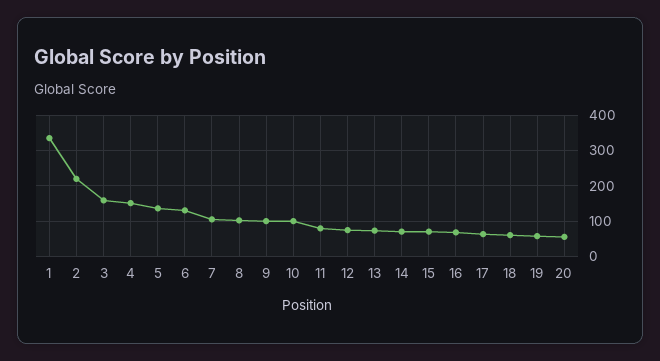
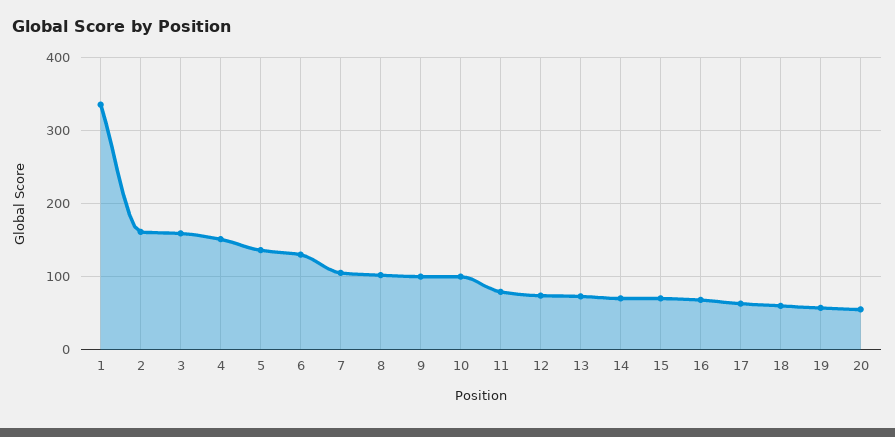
  {
    "1": 340,
-   "2": 220,
+   "2": 160,
    "3": 160,
    "4": 150,
    "5": 140,
    "6": 130,
    "7": 110,
    "8": 100,
    "9": 100,
    "10": 100,
    "11": 80,
    "12": 70,
    "13": 70,
    "14": 70,
    "15": 70,
    "16": 70,
    "17": 60,
    "18": 60,
    "19": 60,
    "20": 60
  }

